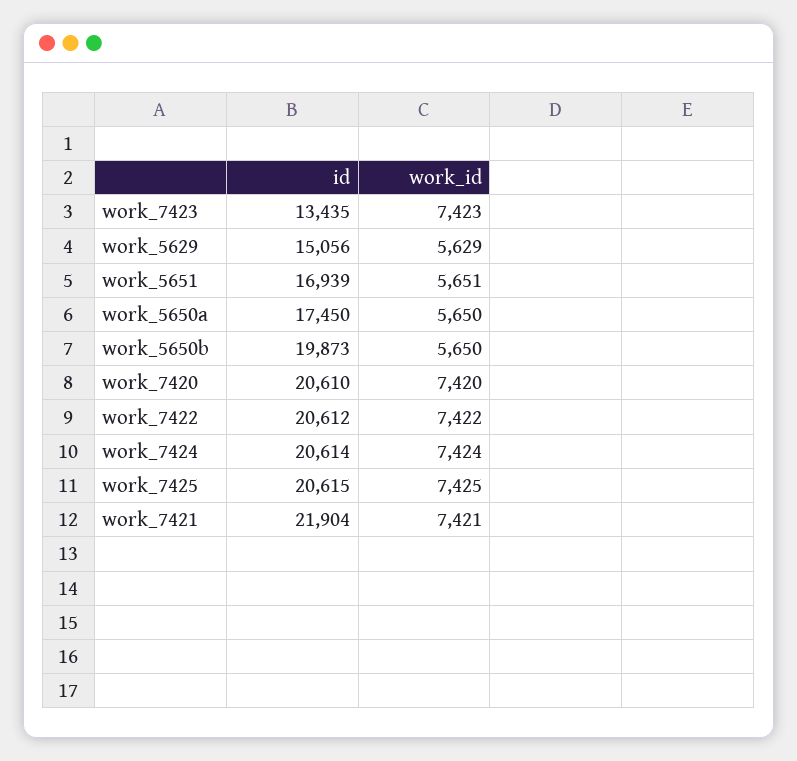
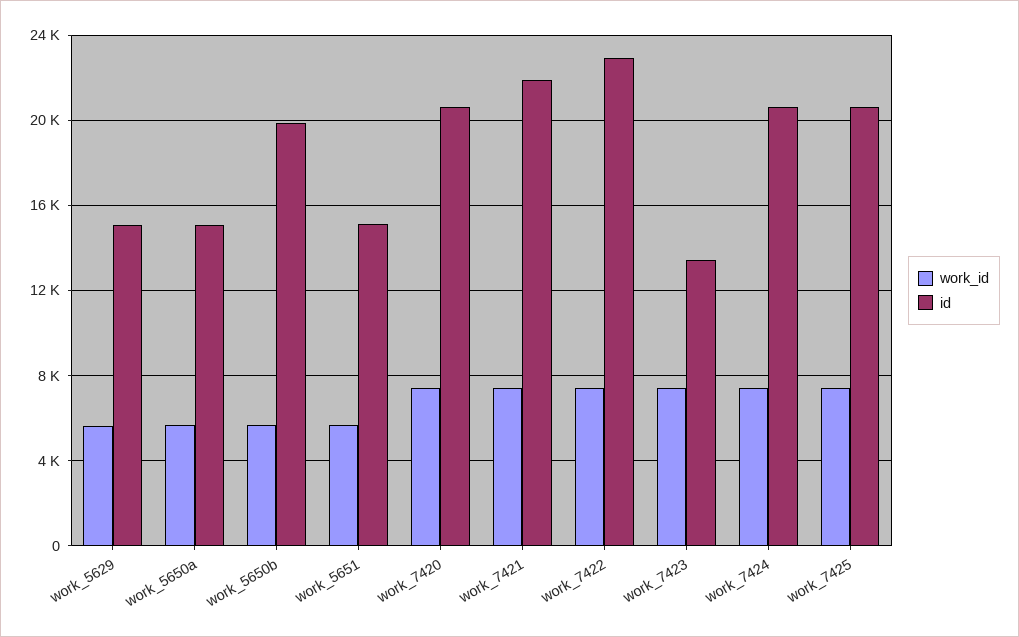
  {
    "id": {
      "work_7423": 13435,
      "work_5629": 15056,
-     "work_5651": 16939,
+     "work_5651": 15000,
-     "work_5650a": 17450,
+     "work_5650a": 15000,
      "work_5650b": 19873,
      "work_7420": 20610,
-     "work_7422": 20612,
+     "work_7422": 23000,
      "work_7424": 20614,
      "work_7425": 20615,
      "work_7421": 21904
    },
    "work_id": {
      "work_7423": 7423,
      "work_5629": 5629,
      "work_5651": 5651,
      "work_5650a": 5650,
      "work_5650b": 5650,
      "work_7420": 7420,
      "work_7422": 7422,
      "work_7424": 7424,
      "work_7425": 7425,
      "work_7421": 7421
    }
  }

